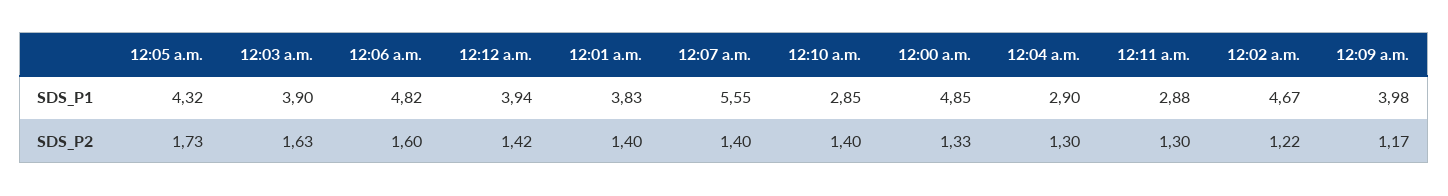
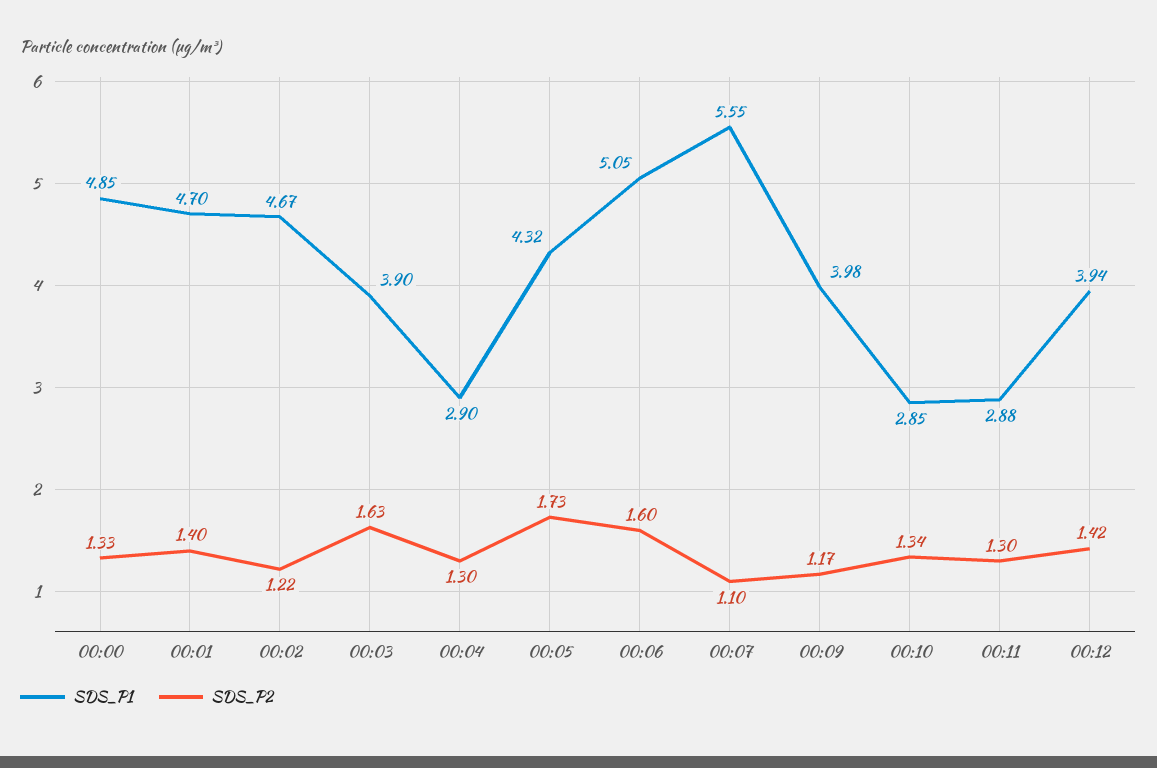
  {
    "SDS_P1": {
      "12:05 a.m.": 4.32,
      "12:03 a.m.": 3.9,
-     "12:06 a.m.": 4.82,
+     "12:06 a.m.": 5.05,
      "12:12 a.m.": 3.94,
-     "12:01 a.m.": 3.83,
+     "12:01 a.m.": 4.7,
      "12:07 a.m.": 5.55,
      "12:10 a.m.": 2.85,
      "12:00 a.m.": 4.85,
      "12:04 a.m.": 2.9,
      "12:11 a.m.": 2.88,
      "12:02 a.m.": 4.67,
      "12:09 a.m.": 3.98
    },
    "SDS_P2": {
      "12:05 a.m.": 1.73,
      "12:03 a.m.": 1.63,
      "12:06 a.m.": 1.6,
      "12:12 a.m.": 1.42,
      "12:01 a.m.": 1.4,
-     "12:07 a.m.": 1.4,
+     "12:07 a.m.": 1.1,
-     "12:10 a.m.": 1.4,
+     "12:10 a.m.": 1.34,
      "12:00 a.m.": 1.33,
      "12:04 a.m.": 1.3,
      "12:11 a.m.": 1.3,
      "12:02 a.m.": 1.22,
      "12:09 a.m.": 1.17
    }
  }

